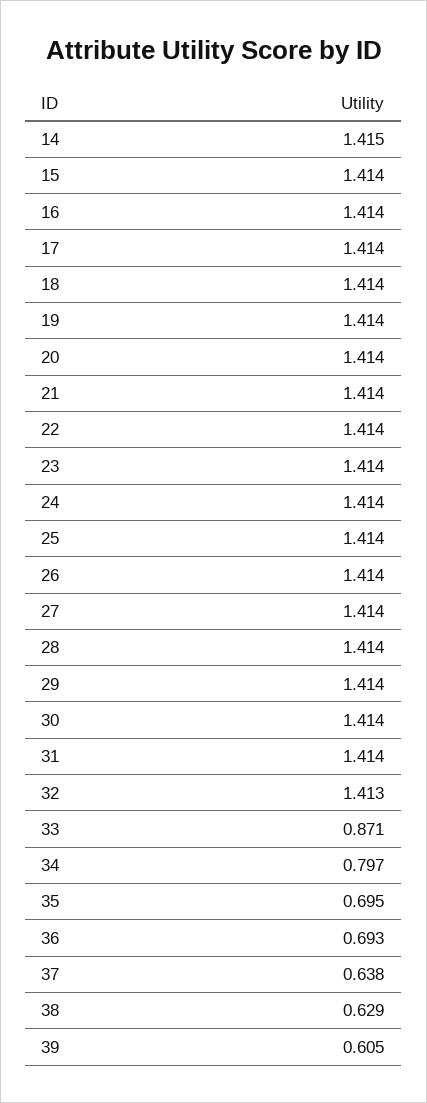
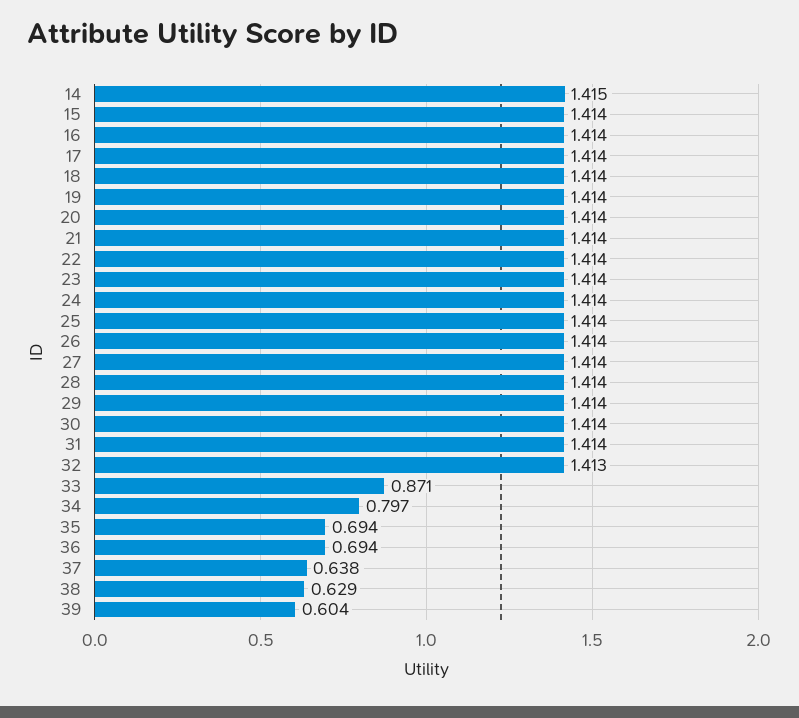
  {
    "14": 1.415,
    "15": 1.414,
    "16": 1.414,
    "17": 1.414,
    "18": 1.414,
    "19": 1.414,
    "20": 1.414,
    "21": 1.414,
    "22": 1.414,
    "23": 1.414,
    "24": 1.414,
    "25": 1.414,
    "26": 1.414,
    "27": 1.414,
    "28": 1.414,
    "29": 1.414,
    "30": 1.414,
    "31": 1.414,
    "32": 1.413,
    "33": 0.871,
    "34": 0.797,
-   "35": 0.695,
+   "35": 0.694,
-   "36": 0.693,
+   "36": 0.694,
    "37": 0.638,
    "38": 0.629,
-   "39": 0.605
+   "39": 0.604
  }

